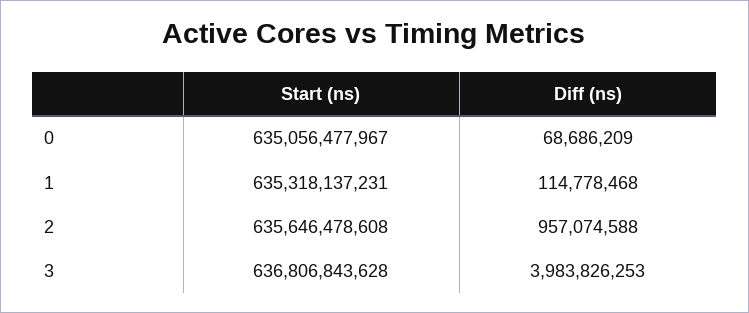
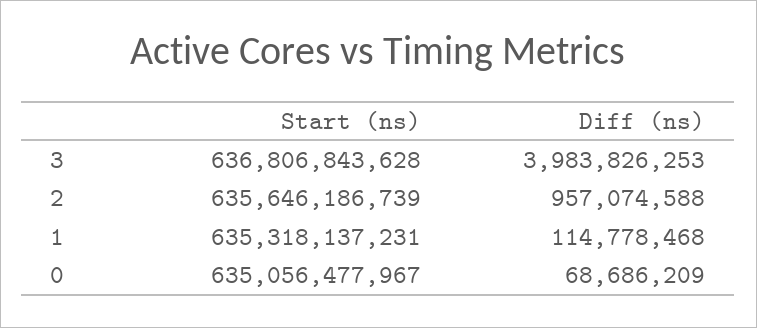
  {
    "Start (ns)": {
      "0": 635056477967,
      "1": 635318137231,
-     "2": 635646478608,
+     "2": 635646186739,
      "3": 636806843628
    },
    "Diff (ns)": {
      "0": 68686209,
      "1": 114778468,
      "2": 957074588,
      "3": 3983826253
    }
  }

